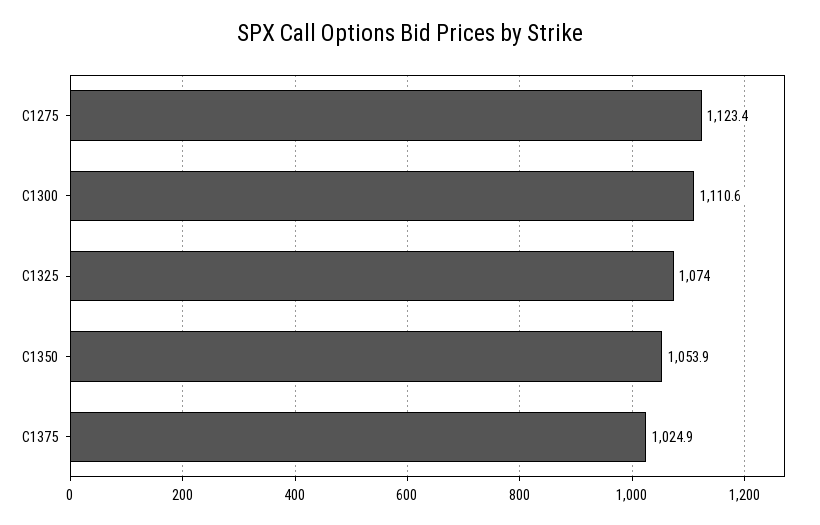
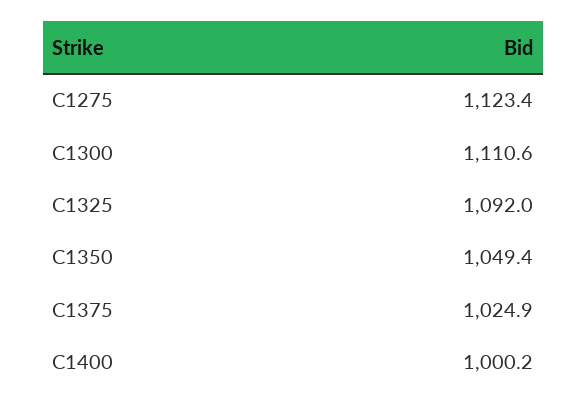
  {
    "C1275": 1123.4,
    "C1300": 1110.6,
-   "C1325": 1074,
+   "C1325": 1092,
-   "C1350": 1053.9,
+   "C1350": 1049.4,
-   "C1375": 1024.9
+   "C1375": 1024.9,
+   "C1400": 1000.2
  }

